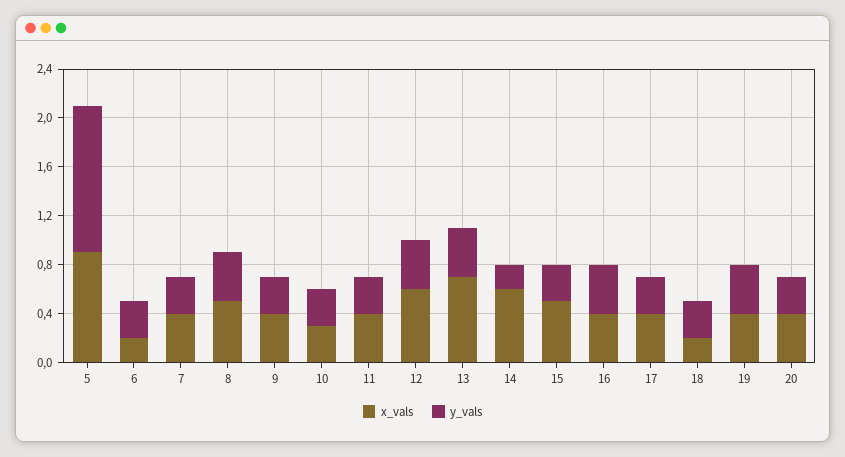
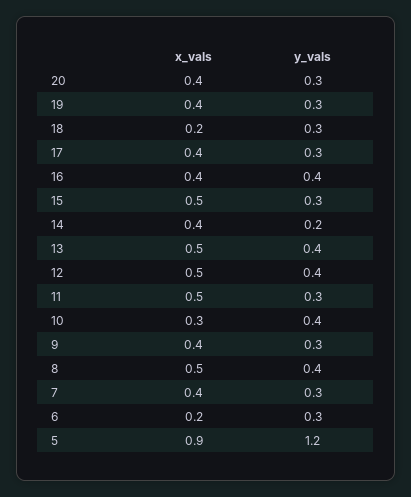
  {
    "x_vals": {
      "5": 0.9,
      "6": 0.2,
      "7": 0.4,
      "8": 0.5,
      "9": 0.4,
      "10": 0.3,
-     "11": 0.4,
+     "11": 0.5,
-     "12": 0.6,
+     "12": 0.5,
-     "13": 0.7,
+     "13": 0.5,
-     "14": 0.6,
+     "14": 0.4,
      "15": 0.5,
      "16": 0.4,
      "17": 0.4,
      "18": 0.2,
      "19": 0.4,
      "20": 0.4
    },
    "y_vals": {
      "5": 1.2,
      "6": 0.3,
      "7": 0.3,
      "8": 0.4,
      "9": 0.3,
-     "10": 0.3,
+     "10": 0.4,
      "11": 0.3,
      "12": 0.4,
      "13": 0.4,
      "14": 0.2,
      "15": 0.3,
      "16": 0.4,
      "17": 0.3,
      "18": 0.3,
-     "19": 0.4,
+     "19": 0.3,
      "20": 0.3
    }
  }

